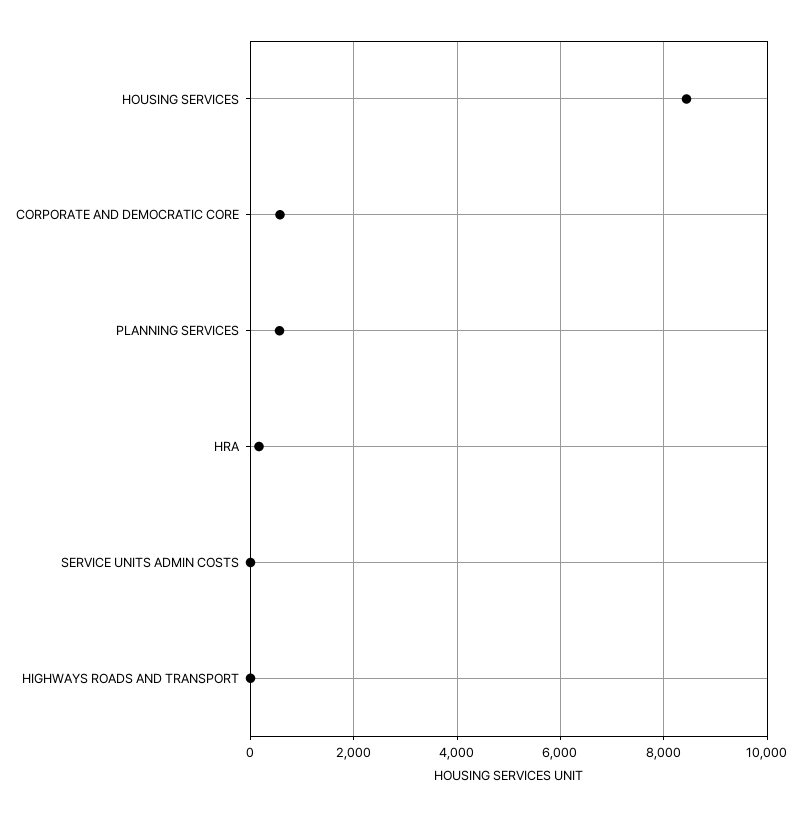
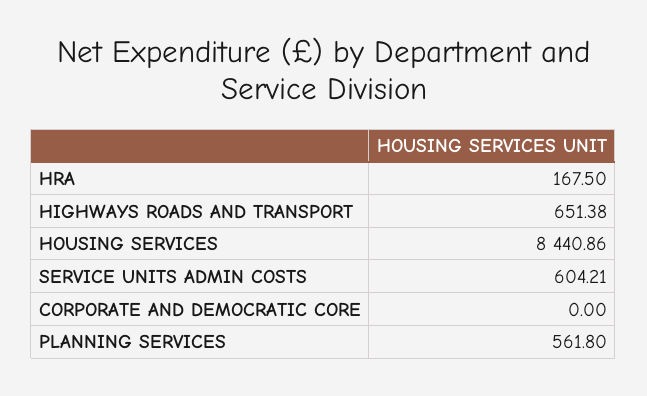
  {
    "HOUSING SERVICES": 8440.86,
-   "CORPORATE AND DEMOCRATIC CORE": 600,
+   "CORPORATE AND DEMOCRATIC CORE": 0,
    "PLANNING SERVICES": 561.8,
    "HRA": 167.5,
-   "SERVICE UNITS ADMIN COSTS": 0,
+   "SERVICE UNITS ADMIN COSTS": 604.21,
-   "HIGHWAYS ROADS AND TRANSPORT": 0
+   "HIGHWAYS ROADS AND TRANSPORT": 651.38
  }

